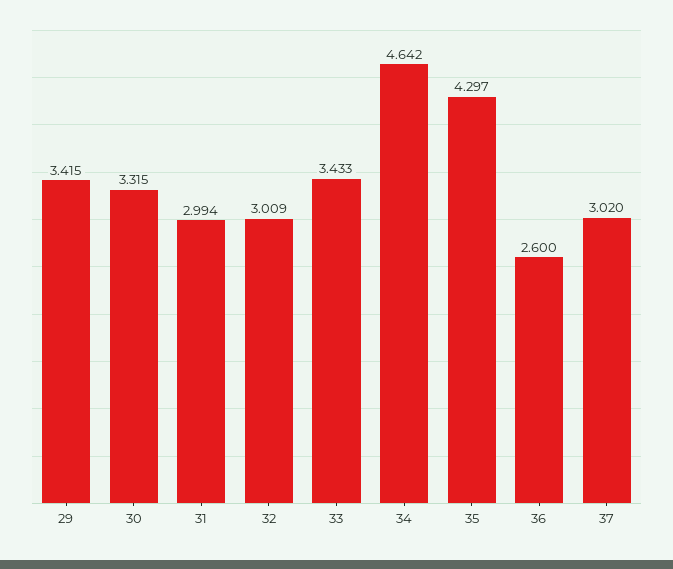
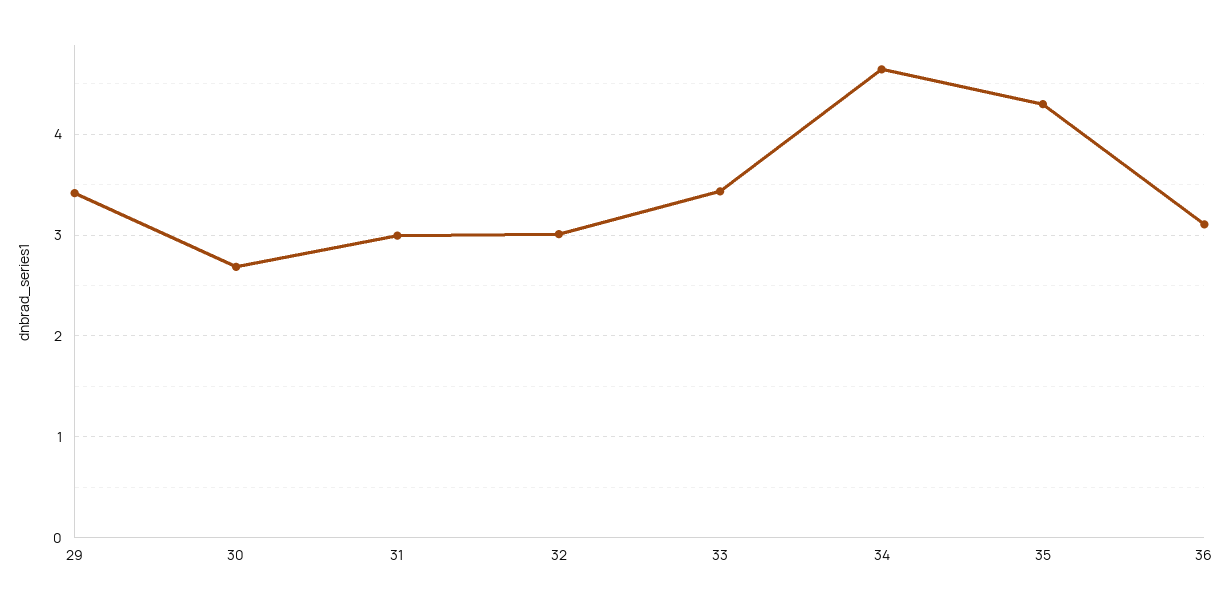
  {
    "29": 3.415,
-   "30": 3.315,
+   "30": 2.7,
    "31": 2.994,
    "32": 3.009,
    "33": 3.433,
    "34": 4.642,
    "35": 4.297,
-   "36": 2.6,
+   "36": 3.1
-   "37": 3.02
  }

